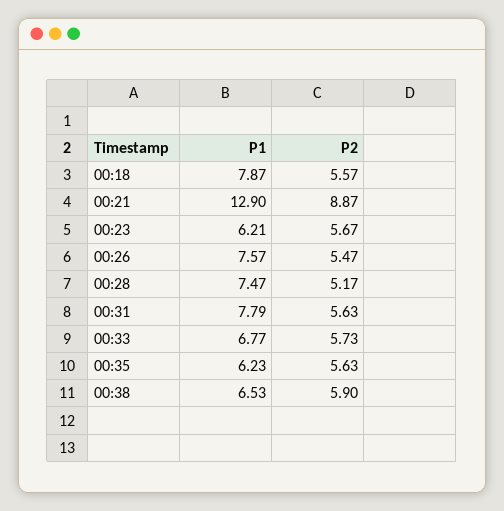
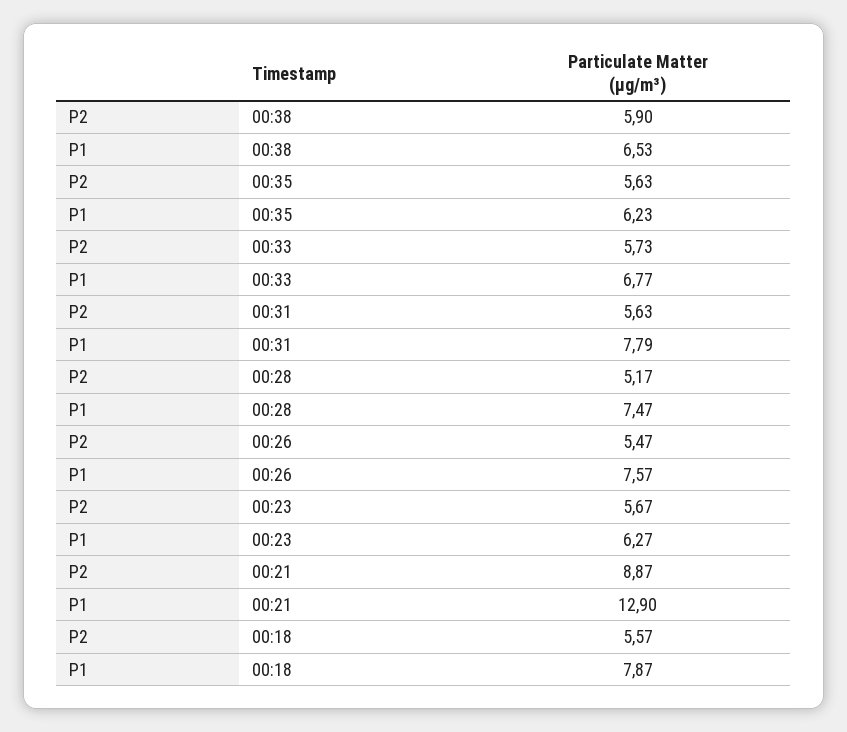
  {
    "P1": {
      "00:18": 7.87,
      "00:21": 12.9,
-     "00:23": 6.21,
+     "00:23": 6.27,
      "00:26": 7.57,
      "00:28": 7.47,
      "00:31": 7.79,
      "00:33": 6.77,
      "00:35": 6.23,
      "00:38": 6.53
    },
    "P2": {
      "00:18": 5.57,
      "00:21": 8.87,
      "00:23": 5.67,
      "00:26": 5.47,
      "00:28": 5.17,
      "00:31": 5.63,
      "00:33": 5.73,
      "00:35": 5.63,
      "00:38": 5.9
    }
  }

